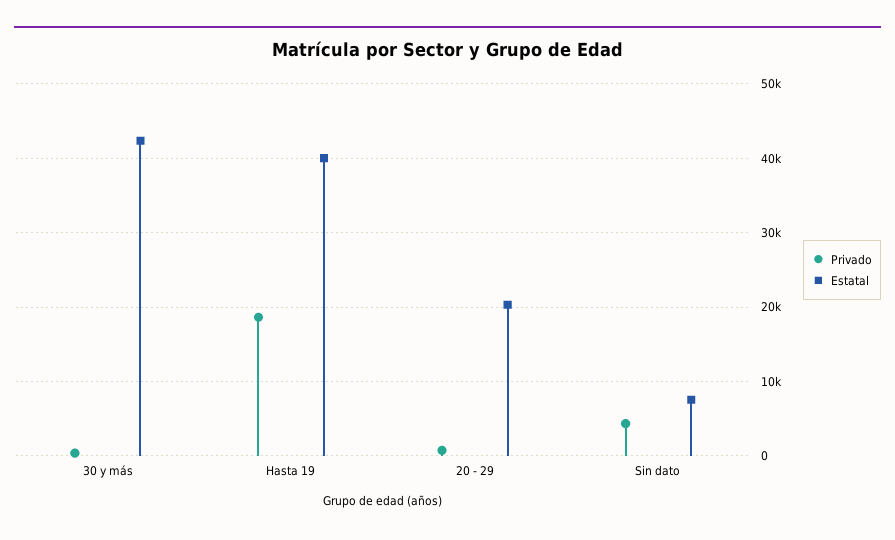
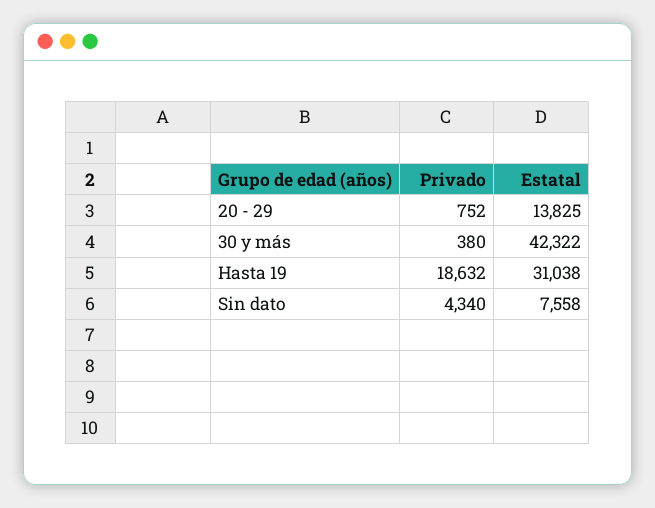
  {
    "Privado": {
      "30 y más": 380,
      "Hasta 19": 18632,
      "20 - 29": 752,
      "Sin dato": 4340
    },
    "Estatal": {
      "30 y más": 42322,
-     "Hasta 19": 40000,
+     "Hasta 19": 31038,
-     "20 - 29": 20000,
+     "20 - 29": 13825,
      "Sin dato": 7558
    }
  }

